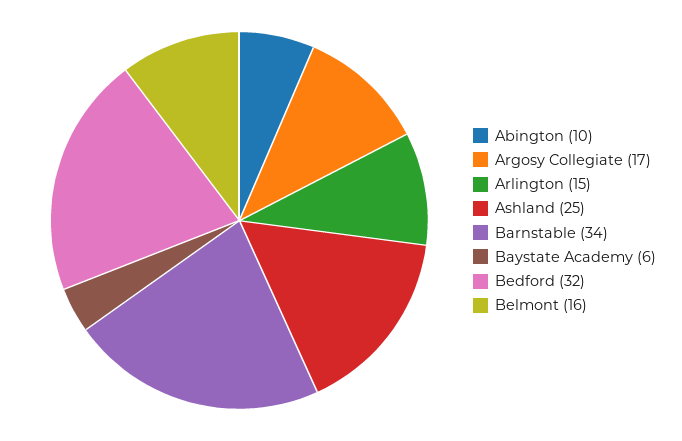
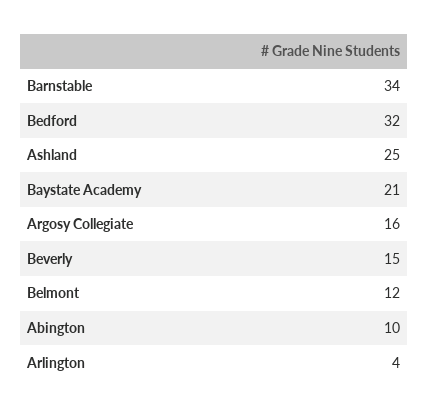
  {
    "Abington": 10,
-   "Argosy Collegiate": 17,
+   "Argosy Collegiate": 16,
-   "Arlington": 15,
+   "Arlington": 4,
    "Ashland": 25,
    "Barnstable": 34,
-   "Baystate Academy": 6,
+   "Baystate Academy": 21,
    "Bedford": 32,
-   "Belmont": 16
+   "Belmont": 12,
+   "Beverly": 15
  }

